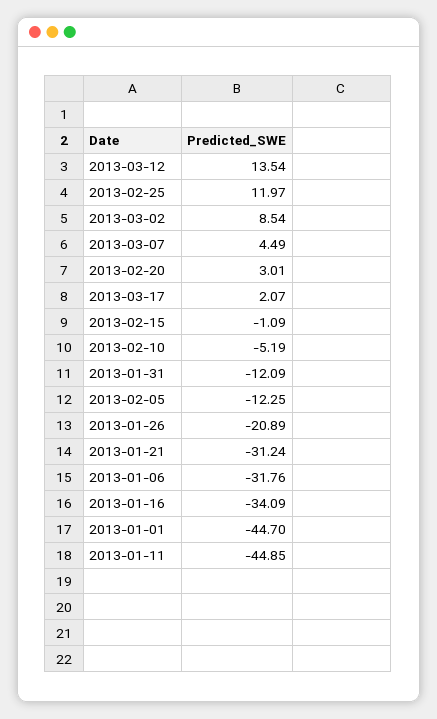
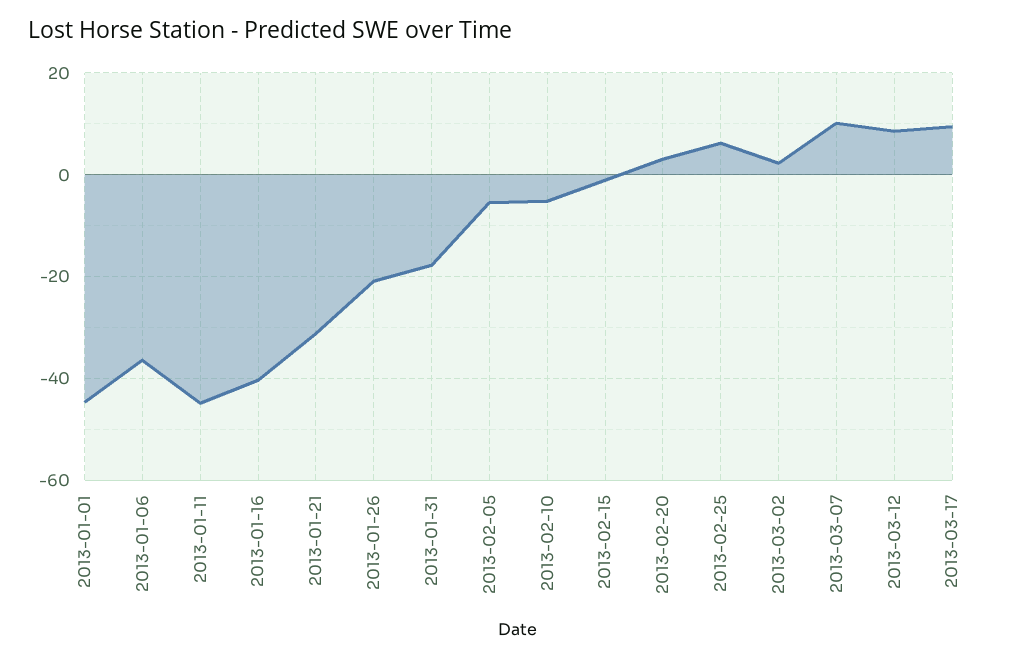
  {
-   "2013-03-12": 13.54,
+   "2013-03-12": 8,
-   "2013-02-25": 11.97,
+   "2013-02-25": 6,
-   "2013-03-02": 8.54,
+   "2013-03-02": 2,
-   "2013-03-07": 4.49,
+   "2013-03-07": 10,
    "2013-02-20": 3.01,
-   "2013-03-17": 2.07,
+   "2013-03-17": 10,
    "2013-02-15": -1.09,
    "2013-02-10": -5.19,
-   "2013-01-31": -12.09,
+   "2013-01-31": -18,
-   "2013-02-05": -12.25,
+   "2013-02-05": -6,
    "2013-01-26": -20.89,
    "2013-01-21": -31.24,
-   "2013-01-06": -31.76,
+   "2013-01-06": -36,
-   "2013-01-16": -34.09,
+   "2013-01-16": -40,
    "2013-01-01": -44.7,
    "2013-01-11": -44.85
  }

